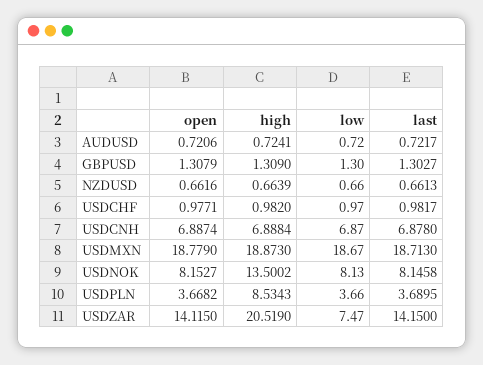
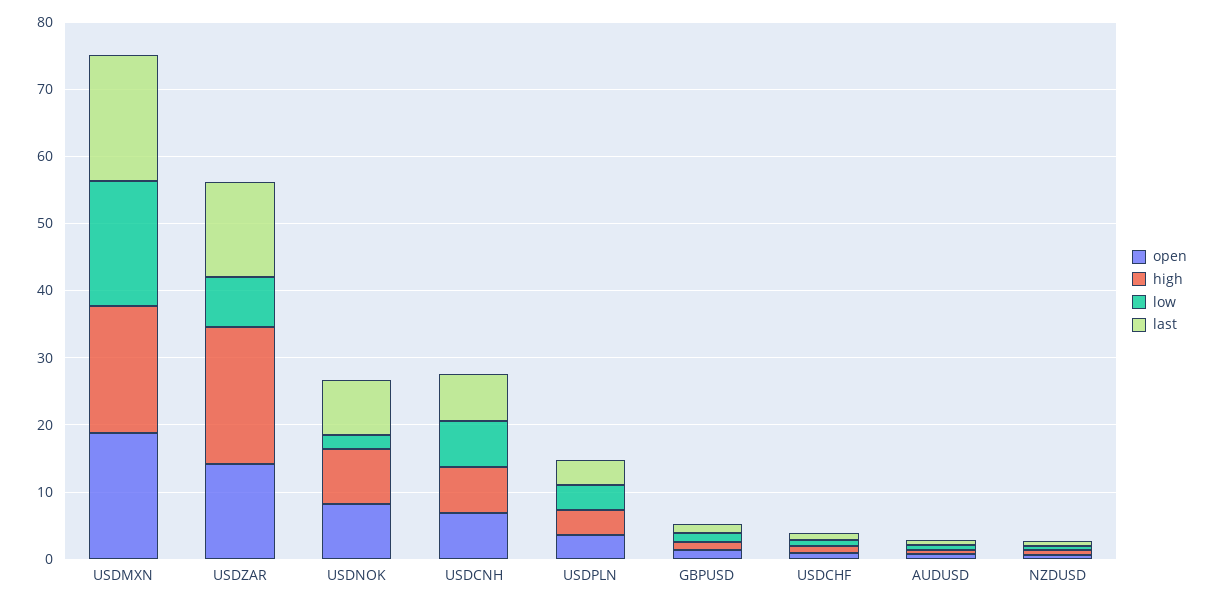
  {
    "open": {
      "AUDUSD": 0.7206,
      "GBPUSD": 1.3079,
      "NZDUSD": 0.6616,
      "USDCHF": 0.9771,
      "USDCNH": 6.8874,
      "USDMXN": 18.779,
      "USDNOK": 8.1527,
      "USDPLN": 3.6682,
      "USDZAR": 14.115
    },
    "high": {
      "AUDUSD": 0.7241,
      "GBPUSD": 1.309,
      "NZDUSD": 0.6639,
      "USDCHF": 0.982,
      "USDCNH": 6.8884,
      "USDMXN": 18.873,
-     "USDNOK": 13.5002,
+     "USDNOK": 8,
-     "USDPLN": 8.5343,
+     "USDPLN": 4,
      "USDZAR": 20.519
    },
    "low": {
      "AUDUSD": 0.72,
      "GBPUSD": 1.3,
      "NZDUSD": 0.66,
      "USDCHF": 0.97,
      "USDCNH": 6.87,
      "USDMXN": 18.67,
-     "USDNOK": 8.13,
+     "USDNOK": 2,
      "USDPLN": 3.66,
      "USDZAR": 7.47
    },
    "last": {
      "AUDUSD": 0.7217,
      "GBPUSD": 1.3027,
      "NZDUSD": 0.6613,
      "USDCHF": 0.9817,
      "USDCNH": 6.878,
      "USDMXN": 18.713,
      "USDNOK": 8.1458,
      "USDPLN": 3.6895,
      "USDZAR": 14.15
    }
  }

